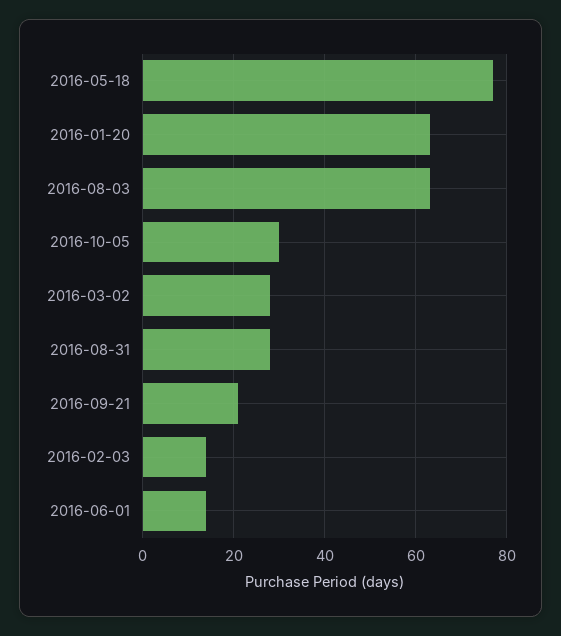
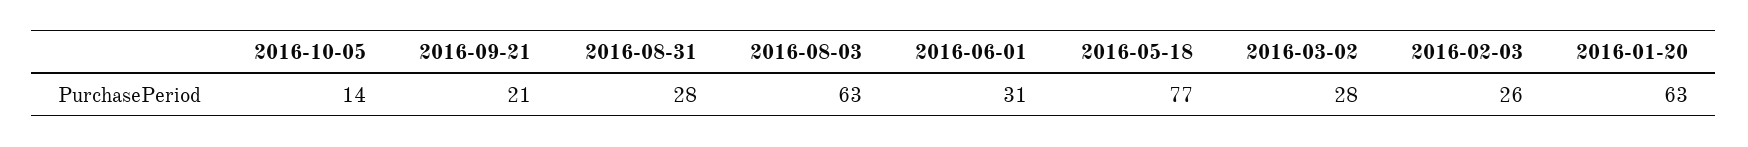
  {
    "2016-05-18": 77,
    "2016-01-20": 63,
    "2016-08-03": 63,
-   "2016-10-05": 30,
+   "2016-10-05": 14,
    "2016-03-02": 28,
    "2016-08-31": 28,
    "2016-09-21": 21,
-   "2016-02-03": 15,
+   "2016-02-03": 26,
-   "2016-06-01": 15
+   "2016-06-01": 31
  }

